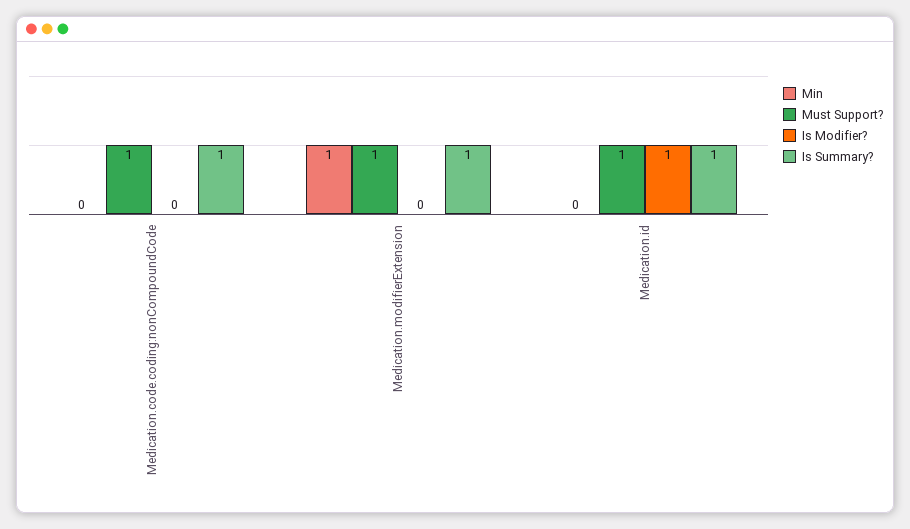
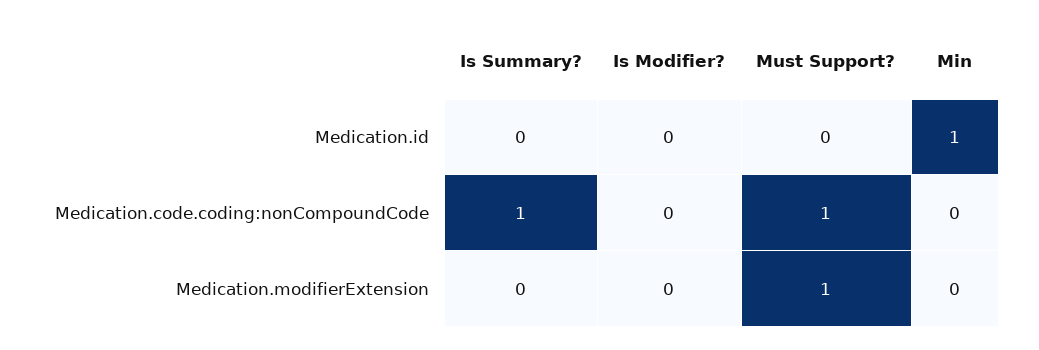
  {
    "Min": {
      "Medication.code.coding:nonCompoundCode": 0,
-     "Medication.modifierExtension": 1,
+     "Medication.modifierExtension": 0,
-     "Medication.id": 0
+     "Medication.id": 1
    },
    "Must Support?": {
      "Medication.code.coding:nonCompoundCode": 1,
      "Medication.modifierExtension": 1,
-     "Medication.id": 1
+     "Medication.id": 0
    },
    "Is Modifier?": {
      "Medication.code.coding:nonCompoundCode": 0,
      "Medication.modifierExtension": 0,
-     "Medication.id": 1
+     "Medication.id": 0
    },
    "Is Summary?": {
      "Medication.code.coding:nonCompoundCode": 1,
-     "Medication.modifierExtension": 1,
+     "Medication.modifierExtension": 0,
-     "Medication.id": 1
+     "Medication.id": 0
    }
  }

